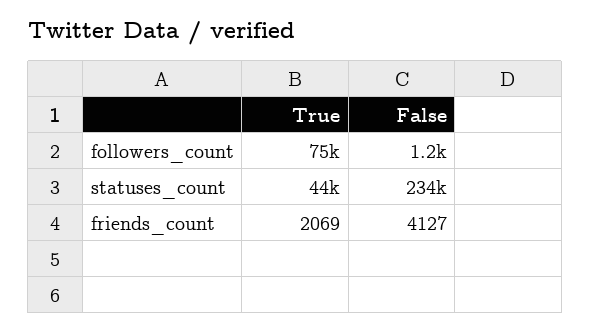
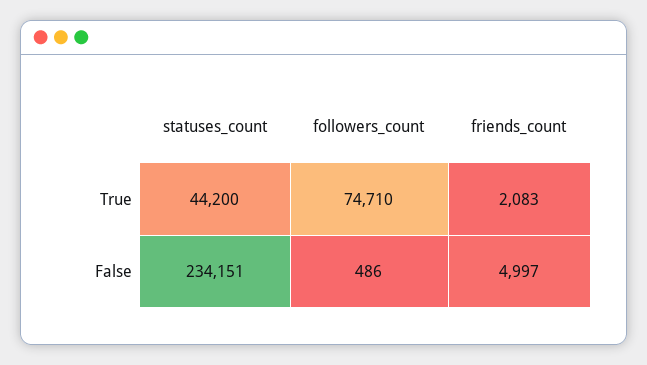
  {
    "True": {
      "followers_count": 74710,
      "statuses_count": 44200,
-     "friends_count": 2069
+     "friends_count": 2083
    },
    "False": {
-     "followers_count": 1200,
+     "followers_count": 486,
      "statuses_count": 234151,
-     "friends_count": 4127
+     "friends_count": 4997
    }
  }

